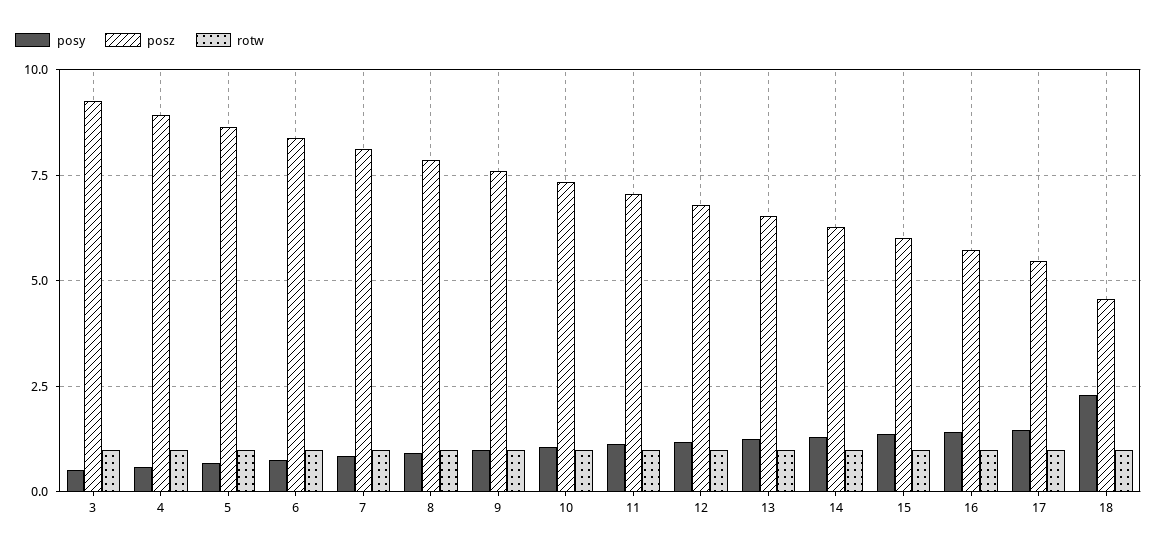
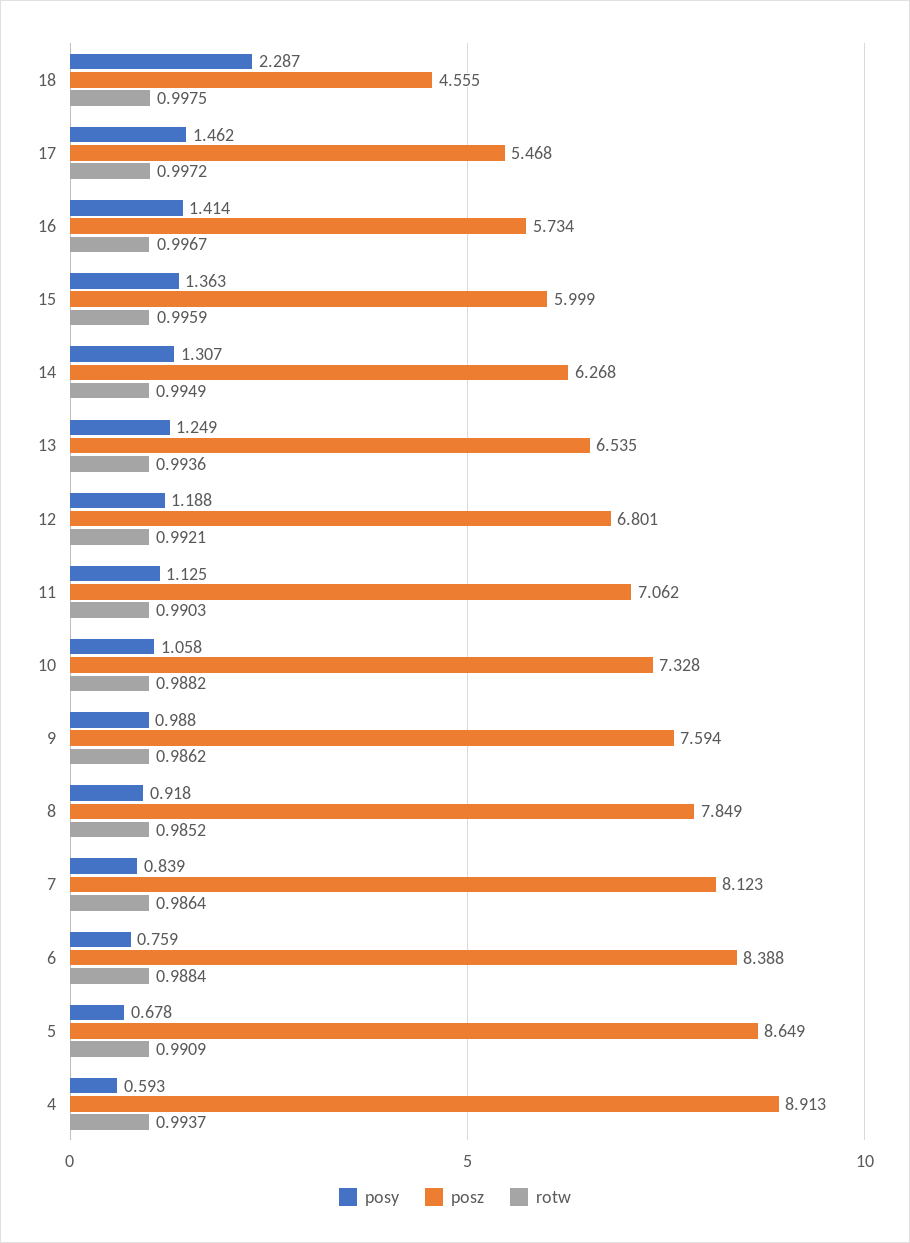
  {
    "posy": {
-     "3": 0.5,
      "4": 0.593,
      "5": 0.678,
      "6": 0.759,
      "7": 0.839,
      "8": 0.918,
      "9": 0.988,
      "10": 1.058,
      "11": 1.125,
      "12": 1.188,
      "13": 1.249,
      "14": 1.307,
      "15": 1.363,
      "16": 1.414,
      "17": 1.462,
      "18": 2.287
    },
    "posz": {
-     "3": 9.25,
      "4": 8.913,
      "5": 8.649,
      "6": 8.388,
      "7": 8.123,
      "8": 7.849,
      "9": 7.594,
      "10": 7.328,
      "11": 7.062,
      "12": 6.801,
      "13": 6.535,
      "14": 6.268,
      "15": 5.999,
      "16": 5.734,
      "17": 5.468,
      "18": 4.555
    },
    "rotw": {
-     "3": 1,
      "4": 0.9937,
      "5": 0.9909,
      "6": 0.9884,
      "7": 0.9864,
      "8": 0.9852,
      "9": 0.9862,
      "10": 0.9882,
      "11": 0.9903,
      "12": 0.9921,
      "13": 0.9936,
      "14": 0.9949,
      "15": 0.9959,
      "16": 0.9967,
      "17": 0.9972,
      "18": 0.9975
    }
  }

